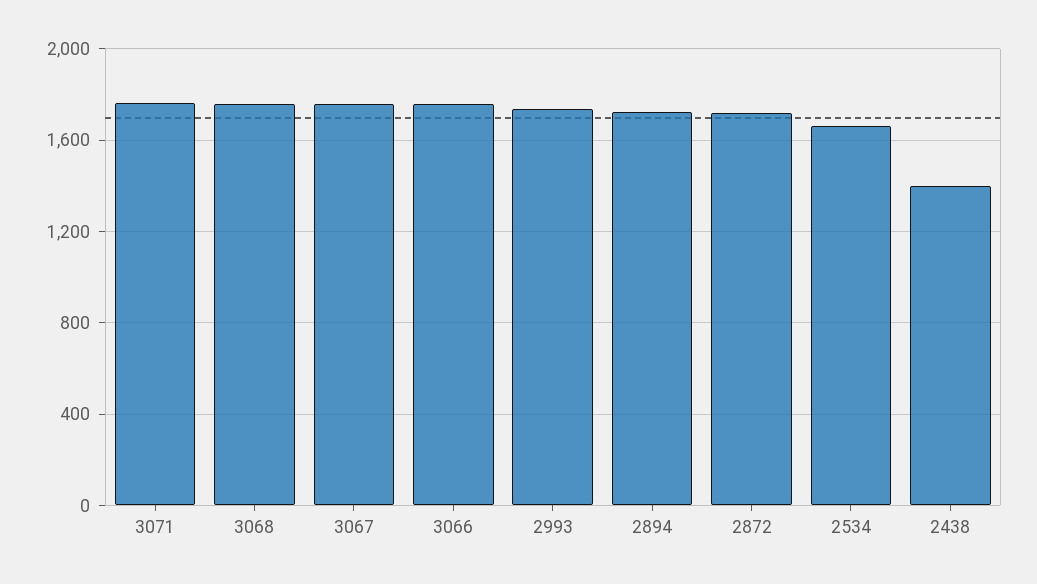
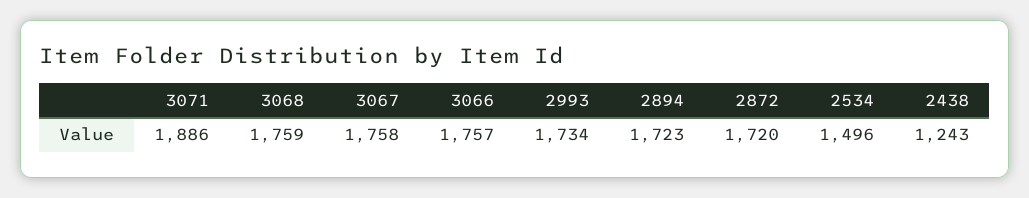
  {
-   "3071": 1750,
+   "3071": 1886,
    "3068": 1759,
    "3067": 1758,
    "3066": 1757,
    "2993": 1734,
    "2894": 1723,
    "2872": 1720,
-   "2534": 1650,
+   "2534": 1496,
-   "2438": 1400
+   "2438": 1243
  }

